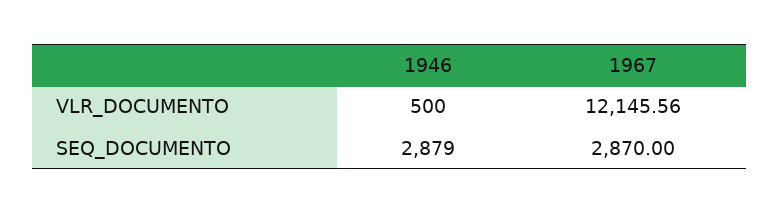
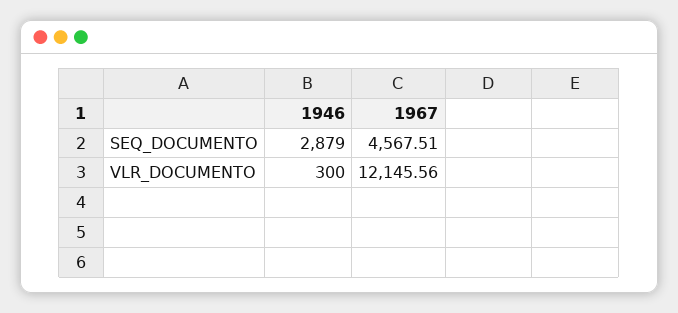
  {
    "1946": {
-     "VLR_DOCUMENTO": 500,
+     "VLR_DOCUMENTO": 300,
      "SEQ_DOCUMENTO": 2879
    },
    "1967": {
      "VLR_DOCUMENTO": 12145.56,
-     "SEQ_DOCUMENTO": 2870
+     "SEQ_DOCUMENTO": 4567.51
    }
  }

